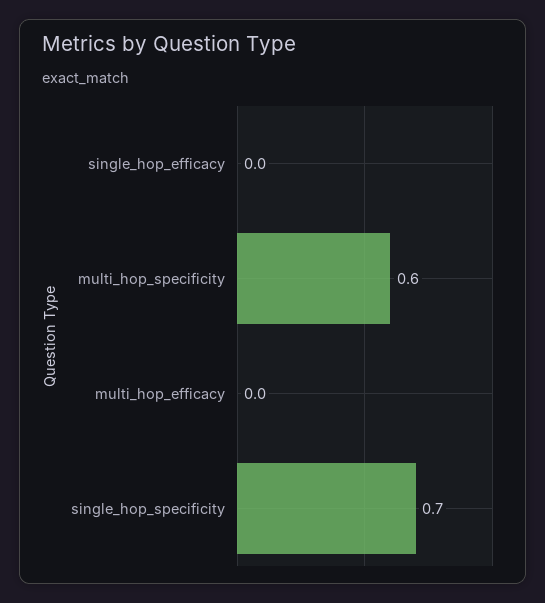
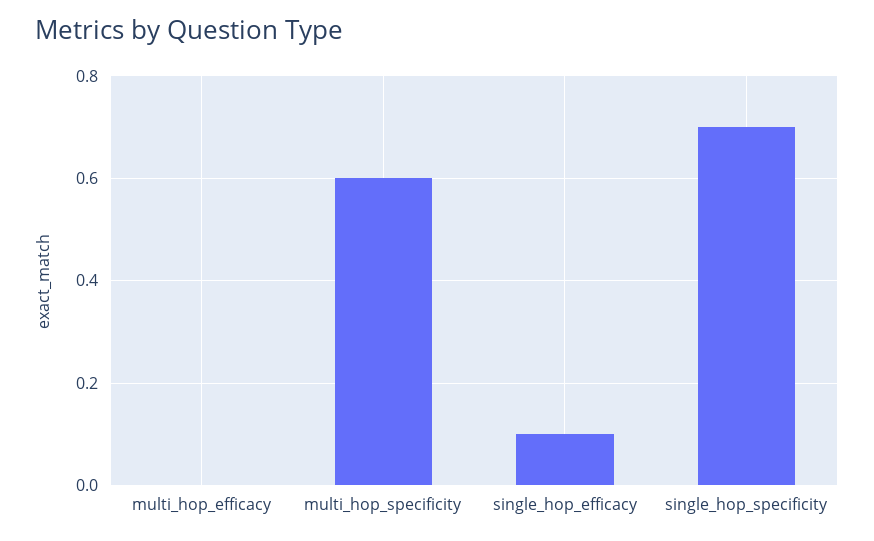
  {
-   "single_hop_efficacy": 0,
+   "single_hop_efficacy": 0.1,
    "multi_hop_specificity": 0.6,
    "multi_hop_efficacy": 0,
    "single_hop_specificity": 0.7
  }

